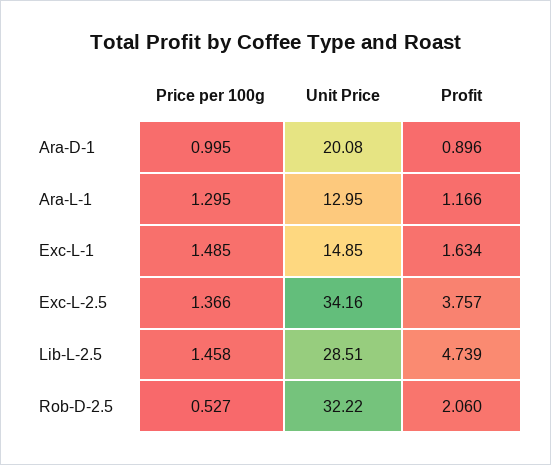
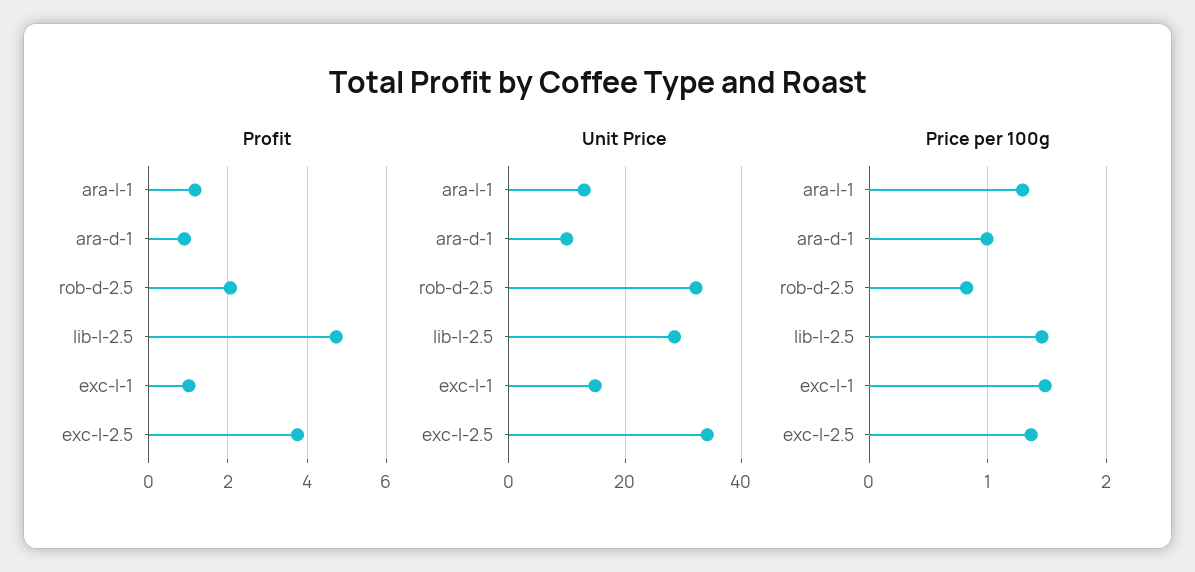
  {
    "Price per 100g": {
      "Ara-D-1": 0.995,
      "Ara-L-1": 1.295,
      "Exc-L-1": 1.485,
      "Exc-L-2.5": 1.366,
      "Lib-L-2.5": 1.458,
-     "Rob-D-2.5": 0.527
+     "Rob-D-2.5": 0.8
    },
    "Unit Price": {
-     "Ara-D-1": 20.08,
+     "Ara-D-1": 10,
      "Ara-L-1": 12.95,
      "Exc-L-1": 14.85,
      "Exc-L-2.5": 34.16,
      "Lib-L-2.5": 28.51,
      "Rob-D-2.5": 32.22
    },
    "Profit": {
      "Ara-D-1": 0.896,
      "Ara-L-1": 1.166,
-     "Exc-L-1": 1.634,
+     "Exc-L-1": 1,
      "Exc-L-2.5": 3.757,
      "Lib-L-2.5": 4.739,
      "Rob-D-2.5": 2.06
    }
  }

